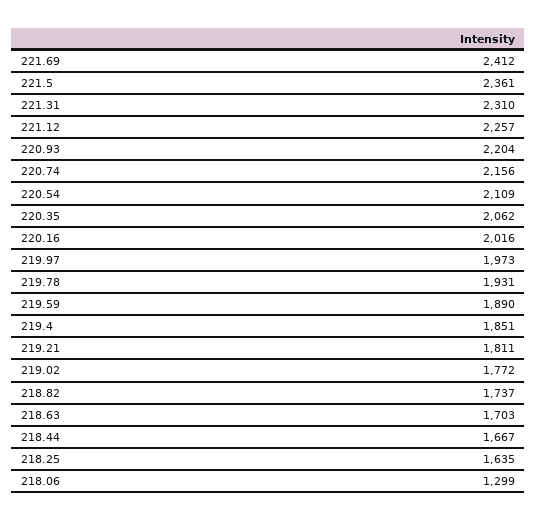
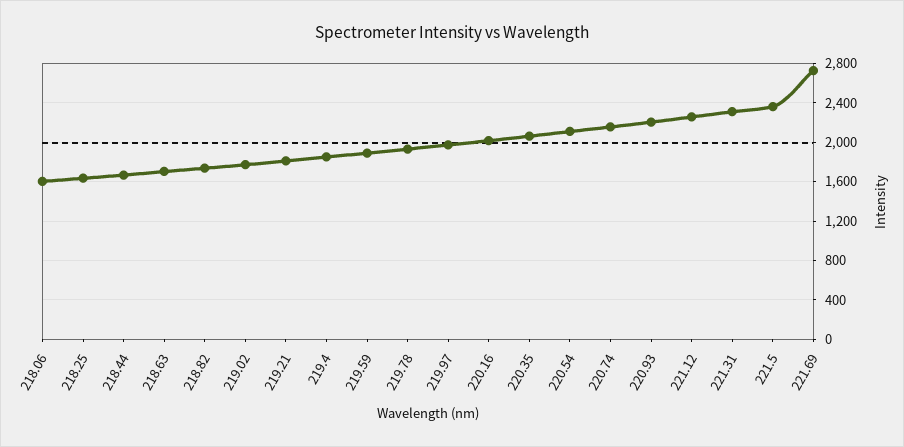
  {
-   "221.69": 2412,
+   "221.69": 2700,
    "221.5": 2361,
    "221.31": 2310,
    "221.12": 2257,
    "220.93": 2204,
    "220.74": 2156,
    "220.54": 2109,
    "220.35": 2062,
    "220.16": 2016,
    "219.97": 1973,
    "219.78": 1931,
    "219.59": 1890,
    "219.4": 1851,
    "219.21": 1811,
    "219.02": 1772,
    "218.82": 1737,
    "218.63": 1703,
    "218.44": 1667,
    "218.25": 1635,
-   "218.06": 1299
+   "218.06": 1600
  }

